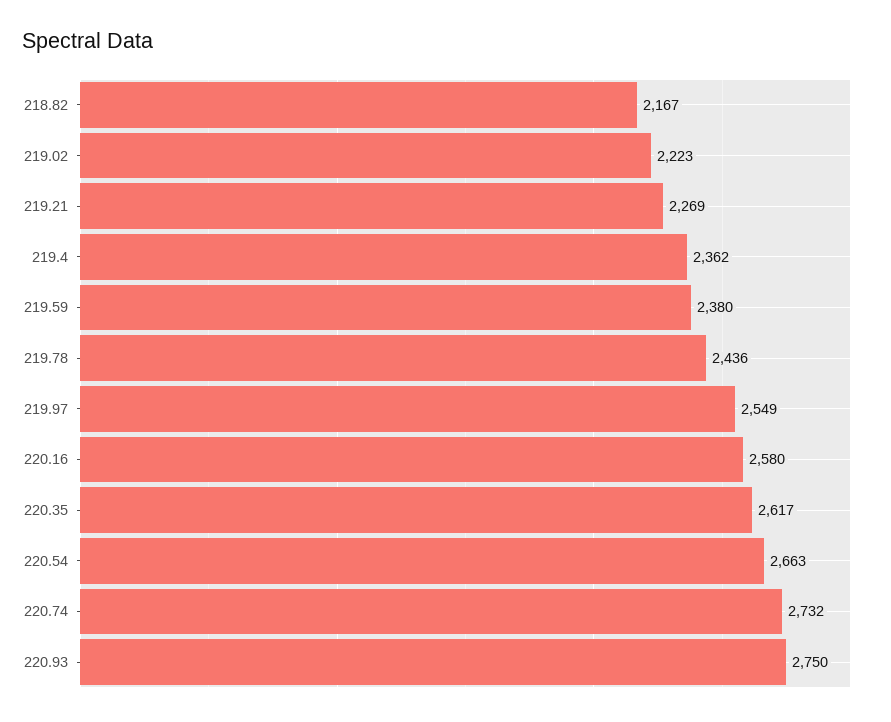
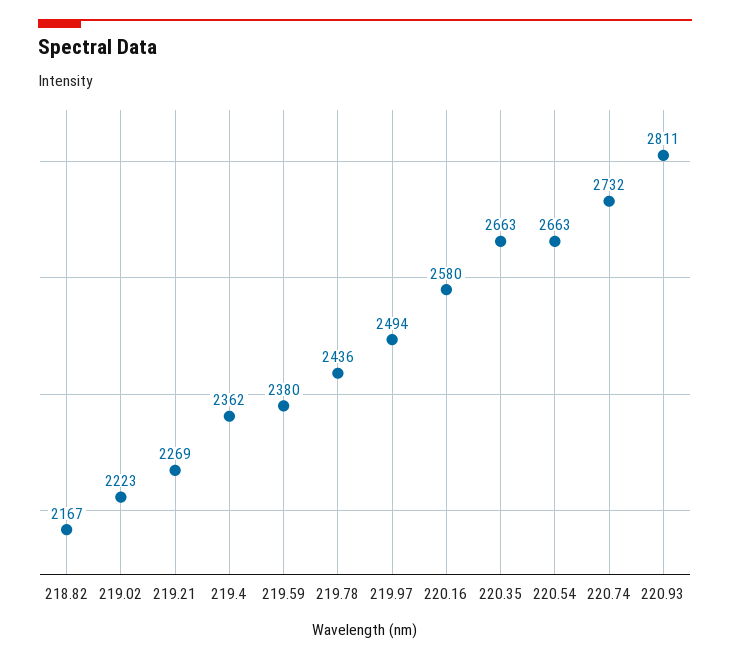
  {
    "218.82": 2167,
    "219.02": 2223,
    "219.21": 2269,
    "219.4": 2362,
    "219.59": 2380,
    "219.78": 2436,
-   "219.97": 2549,
+   "219.97": 2494,
    "220.16": 2580,
-   "220.35": 2617,
+   "220.35": 2663,
    "220.54": 2663,
    "220.74": 2732,
-   "220.93": 2750
+   "220.93": 2811
  }

